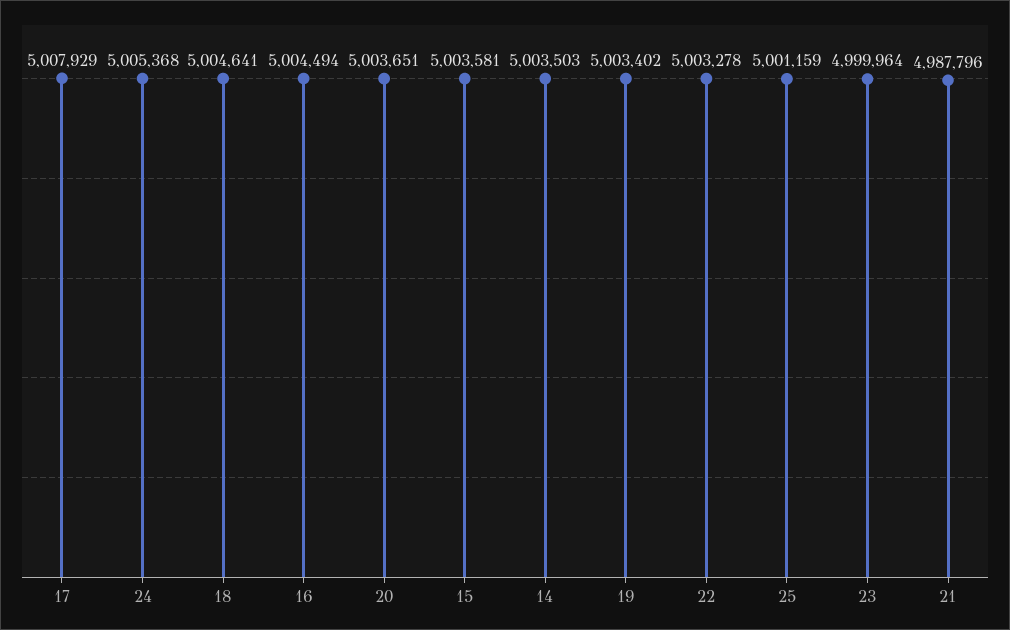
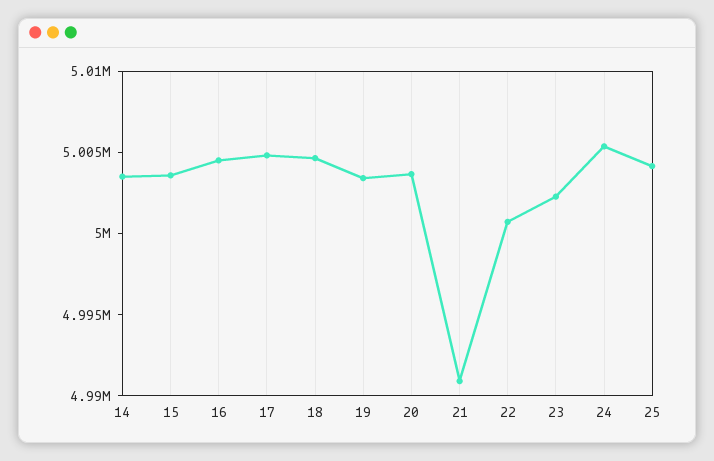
  {
-   "17": 5007929,
+   "17": 5005000,
    "24": 5005368,
    "18": 5004641,
    "16": 5004494,
    "20": 5003651,
    "15": 5003581,
    "14": 5003503,
    "19": 5003402,
-   "22": 5003278,
+   "22": 5001000,
-   "25": 5001159,
+   "25": 5004000,
-   "23": 4999964,
+   "23": 5002000,
-   "21": 4987796
+   "21": 4991000
  }

